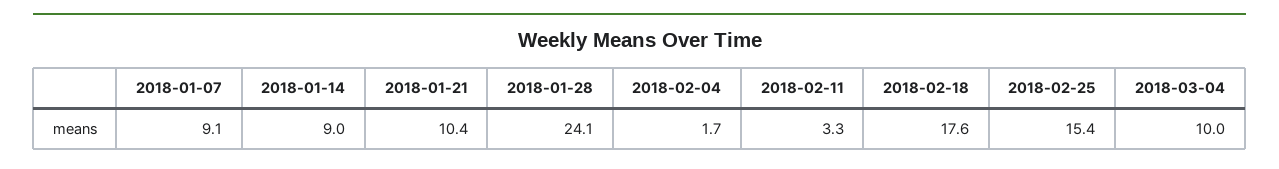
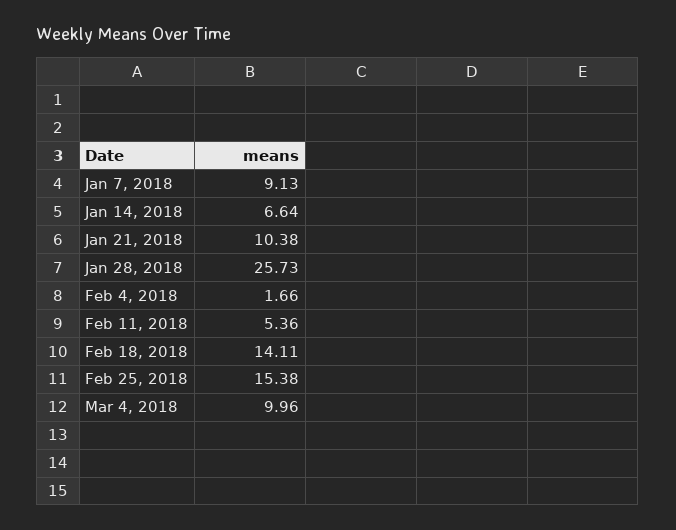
  {
    "2018-01-07": 9.13,
-   "2018-01-14": 9,
+   "2018-01-14": 6.64,
    "2018-01-21": 10.38,
-   "2018-01-28": 24.1,
+   "2018-01-28": 25.73,
    "2018-02-04": 1.66,
-   "2018-02-11": 3.3,
+   "2018-02-11": 5.36,
-   "2018-02-18": 17.6,
+   "2018-02-18": 14.11,
    "2018-02-25": 15.38,
    "2018-03-04": 9.96
  }

